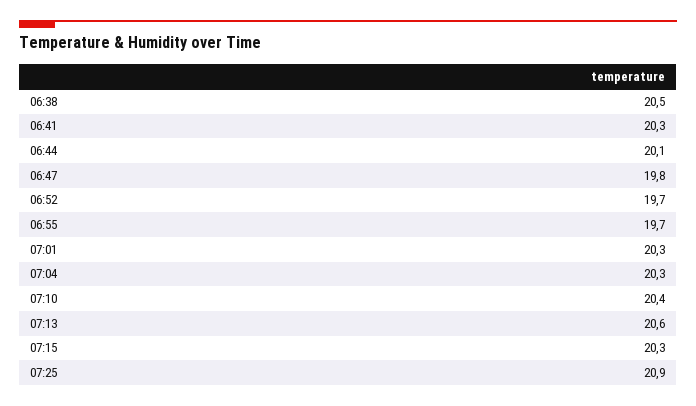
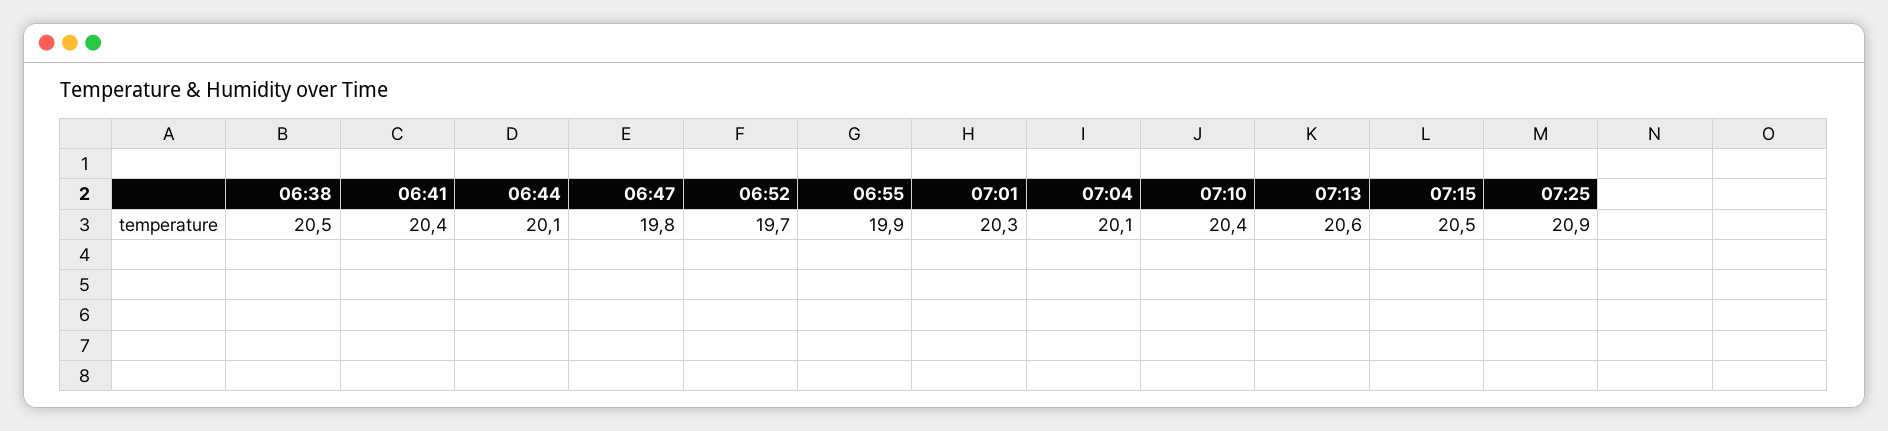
  {
    "06:38": 20.5,
-   "06:41": 20.3,
+   "06:41": 20.4,
    "06:44": 20.1,
    "06:47": 19.8,
    "06:52": 19.7,
-   "06:55": 19.7,
+   "06:55": 19.9,
    "07:01": 20.3,
-   "07:04": 20.3,
+   "07:04": 20.1,
    "07:10": 20.4,
    "07:13": 20.6,
-   "07:15": 20.3,
+   "07:15": 20.5,
    "07:25": 20.9
  }

